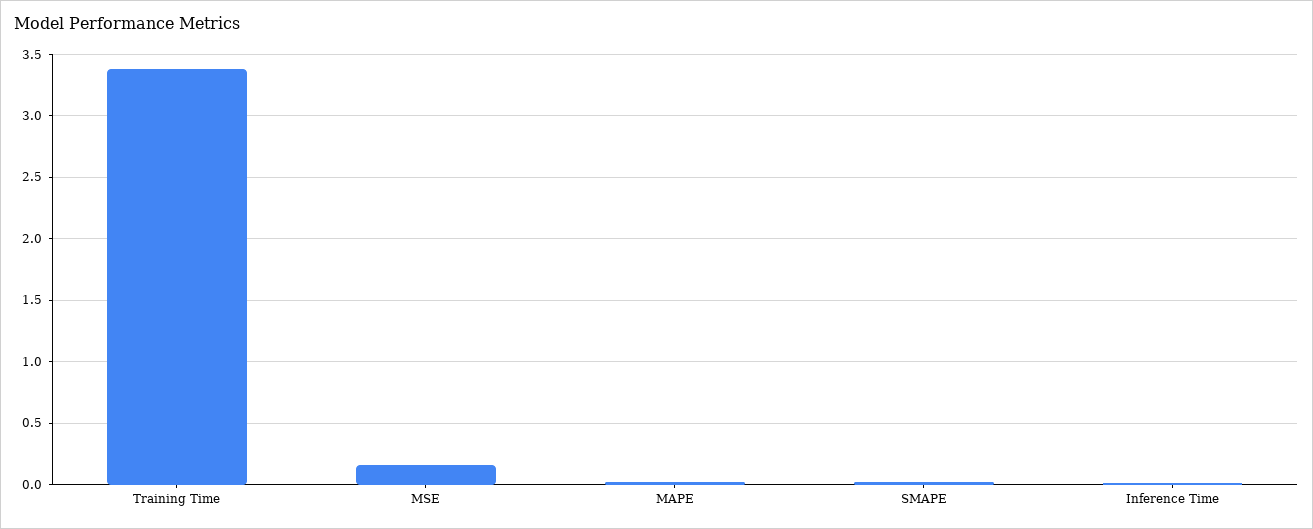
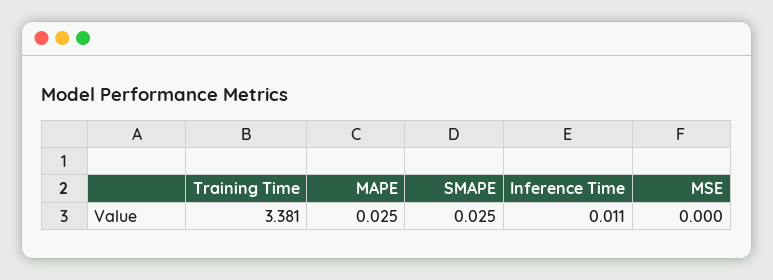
  {
    "Training Time": 3.381,
-   "MSE": 0.15,
+   "MSE": 0,
    "MAPE": 0.025,
    "SMAPE": 0.025,
    "Inference Time": 0.011
  }

